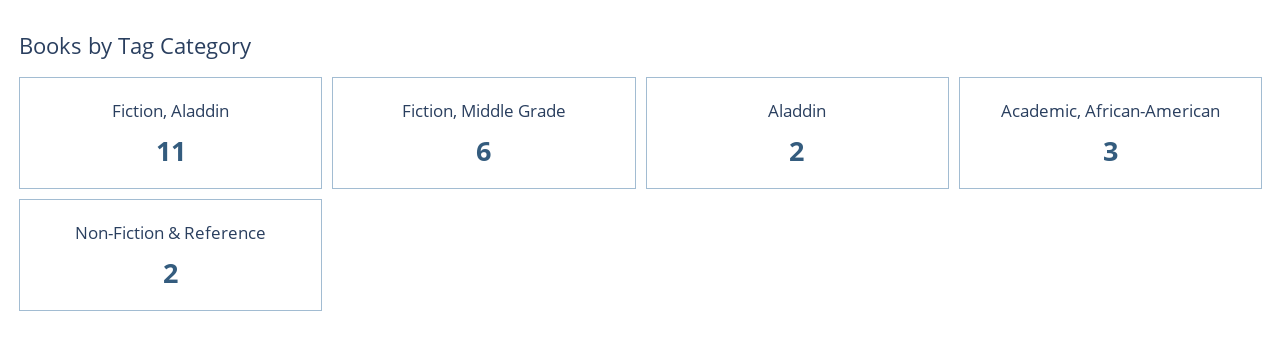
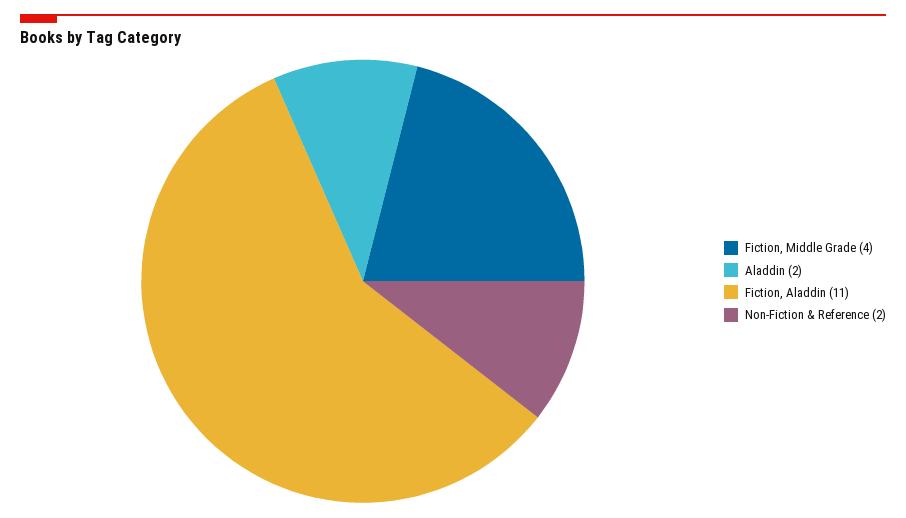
  {
    "Fiction, Aladdin": 11,
-   "Fiction, Middle Grade": 6,
+   "Fiction, Middle Grade": 4,
    "Aladdin": 2,
-   "Academic, African-American": 3,
    "Non-Fiction & Reference": 2
  }

